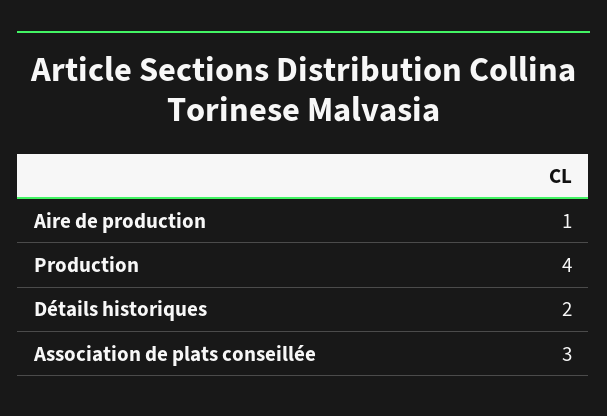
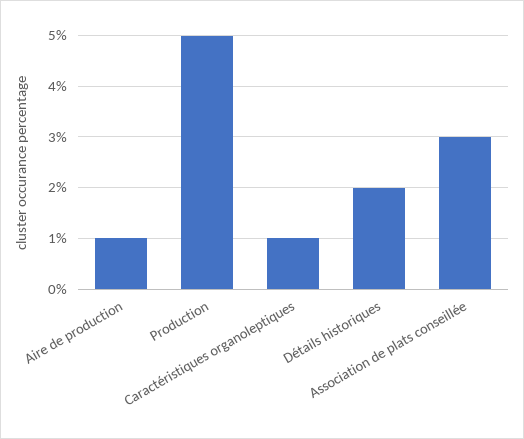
  {
    "Aire de production": 1,
-   "Production": 4,
+   "Production": 5,
    "Détails historiques": 2,
-   "Association de plats conseillée": 3
+   "Association de plats conseillée": 3,
+   "Caractéristiques organoleptiques": 1
  }

